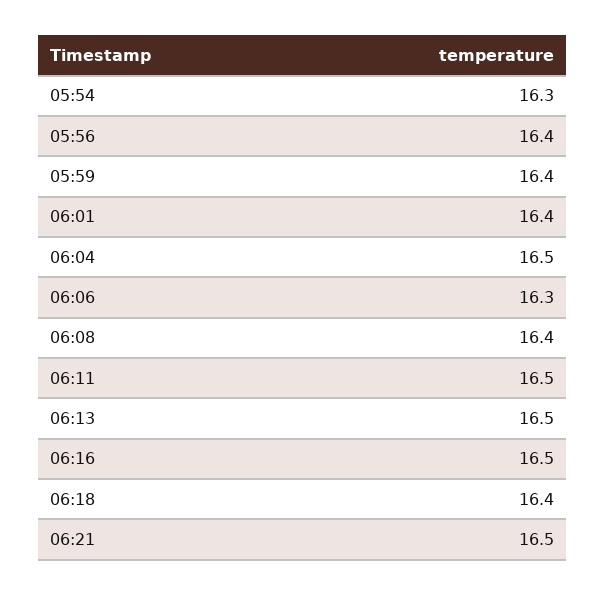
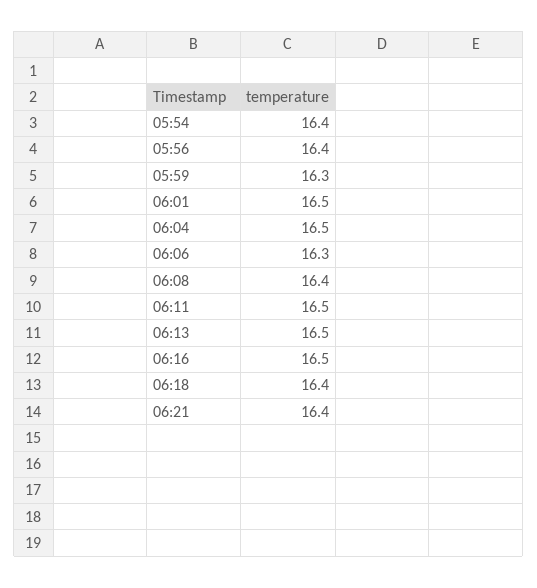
  {
-   "05:54": 16.3,
+   "05:54": 16.4,
    "05:56": 16.4,
-   "05:59": 16.4,
+   "05:59": 16.3,
-   "06:01": 16.4,
+   "06:01": 16.5,
    "06:04": 16.5,
    "06:06": 16.3,
    "06:08": 16.4,
    "06:11": 16.5,
    "06:13": 16.5,
    "06:16": 16.5,
    "06:18": 16.4,
-   "06:21": 16.5
+   "06:21": 16.4
  }

